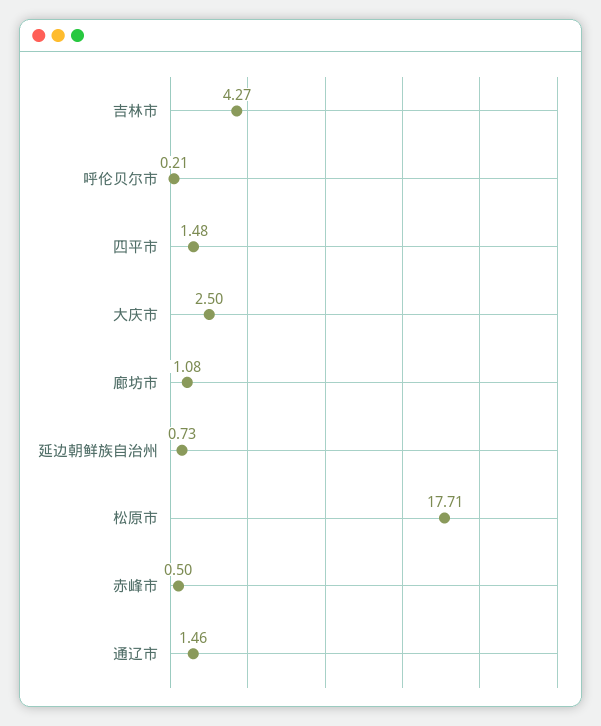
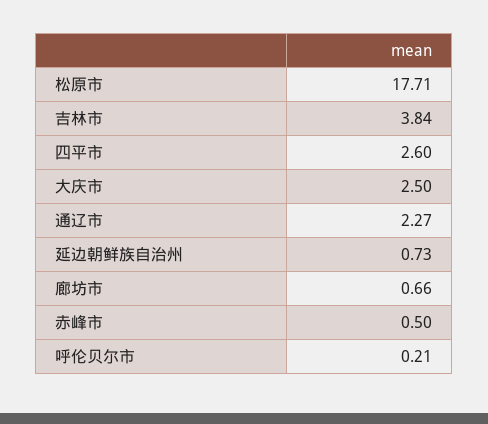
  {
-   "吉林市": 4.27,
+   "吉林市": 3.84,
    "呼伦贝尔市": 0.21,
-   "四平市": 1.48,
+   "四平市": 2.6,
    "大庆市": 2.5,
-   "廊坊市": 1.08,
+   "廊坊市": 0.66,
    "延边朝鲜族自治州": 0.73,
    "松原市": 17.71,
    "赤峰市": 0.5,
-   "通辽市": 1.46
+   "通辽市": 2.27
  }

